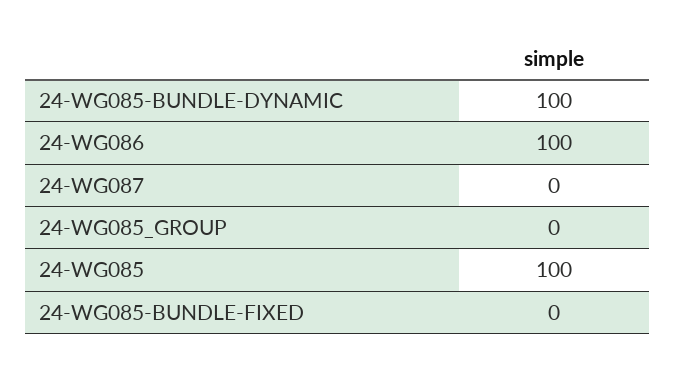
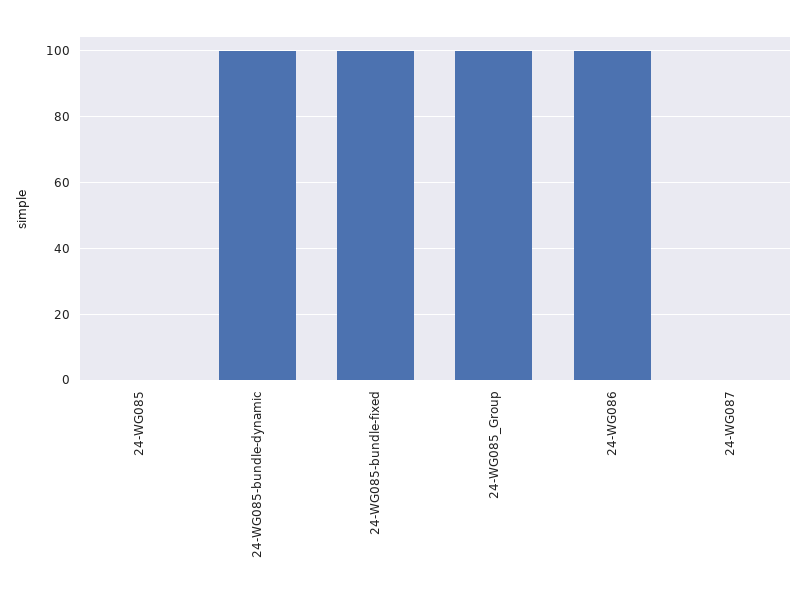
  {
    "24-WG085-BUNDLE-DYNAMIC": 100,
    "24-WG086": 100,
    "24-WG087": 0,
-   "24-WG085_GROUP": 0,
+   "24-WG085_GROUP": 100,
-   "24-WG085": 100,
+   "24-WG085": 0,
-   "24-WG085-BUNDLE-FIXED": 0
+   "24-WG085-BUNDLE-FIXED": 100
  }

